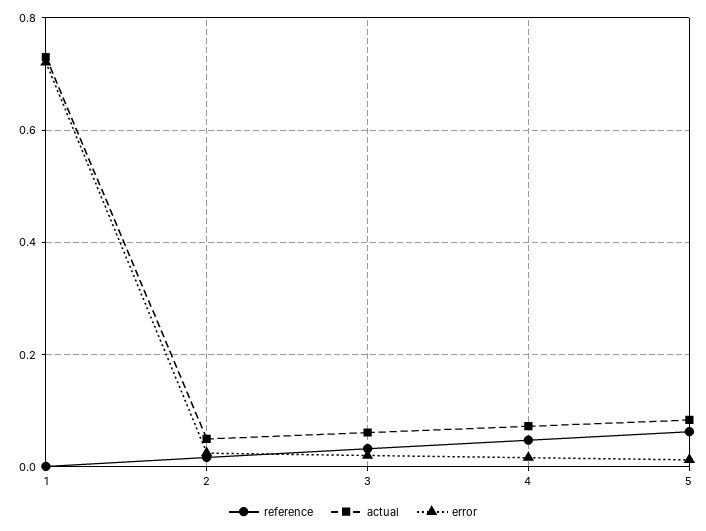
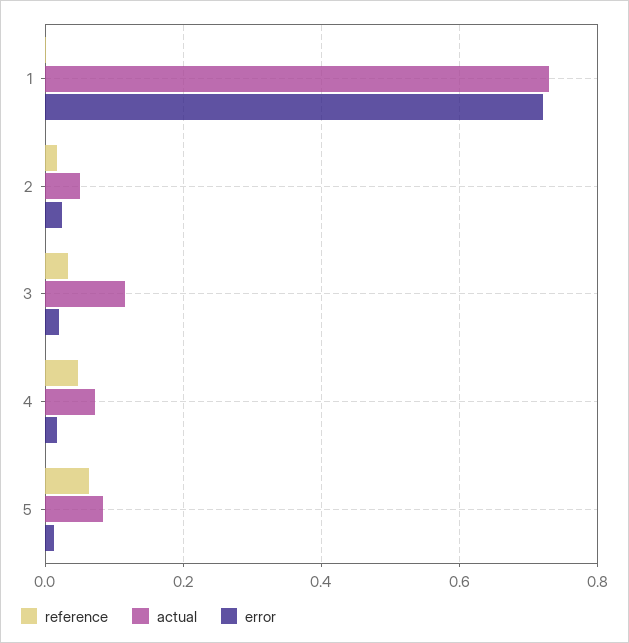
  {
    "reference": {
      "1": 0,
      "2": 0.02,
      "3": 0.04,
      "4": 0.04,
      "5": 0.06
    },
    "actual": {
      "1": 0.74,
      "2": 0.06,
-     "3": 0.06,
+     "3": 0.12,
      "4": 0.08,
      "5": 0.08
    },
    "error": {
      "1": 0.72,
      "2": 0.02,
      "3": 0.02,
      "4": 0.02,
      "5": 0.02
    }
  }

